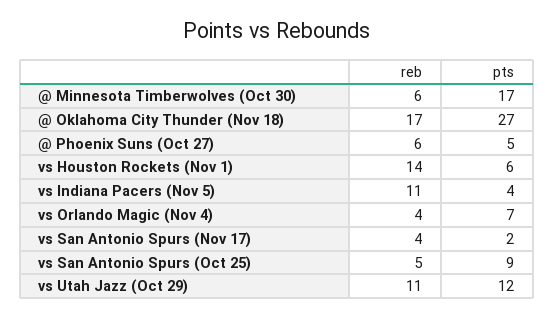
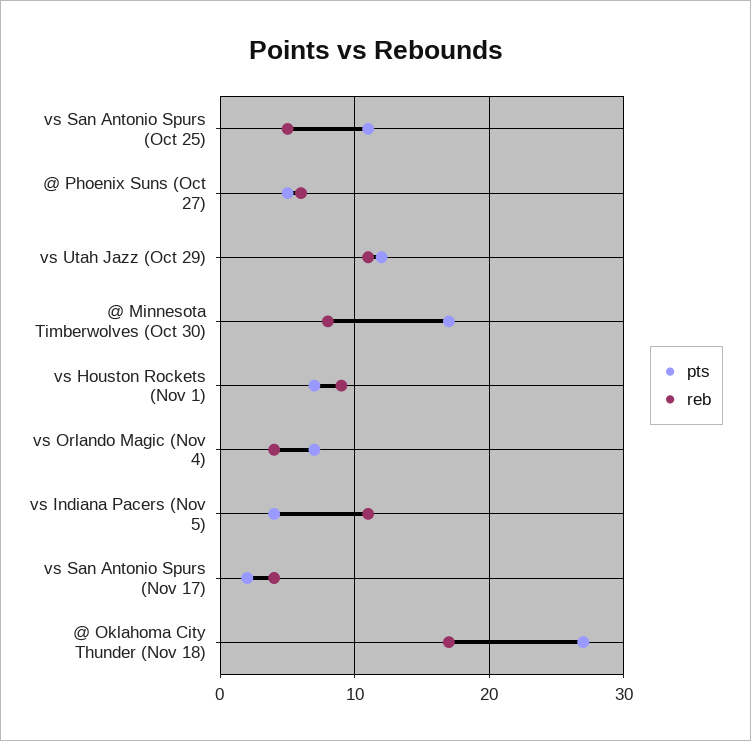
  {
    "reb": {
-     "@ Minnesota Timberwolves (Oct 30)": 6,
+     "@ Minnesota Timberwolves (Oct 30)": 8,
      "@ Oklahoma City Thunder (Nov 18)": 17,
      "@ Phoenix Suns (Oct 27)": 6,
-     "vs Houston Rockets (Nov 1)": 14,
+     "vs Houston Rockets (Nov 1)": 9,
      "vs Indiana Pacers (Nov 5)": 11,
      "vs Orlando Magic (Nov 4)": 4,
      "vs San Antonio Spurs (Nov 17)": 4,
      "vs San Antonio Spurs (Oct 25)": 5,
      "vs Utah Jazz (Oct 29)": 11
    },
    "pts": {
      "@ Minnesota Timberwolves (Oct 30)": 17,
      "@ Oklahoma City Thunder (Nov 18)": 27,
      "@ Phoenix Suns (Oct 27)": 5,
-     "vs Houston Rockets (Nov 1)": 6,
+     "vs Houston Rockets (Nov 1)": 7,
      "vs Indiana Pacers (Nov 5)": 4,
      "vs Orlando Magic (Nov 4)": 7,
      "vs San Antonio Spurs (Nov 17)": 2,
-     "vs San Antonio Spurs (Oct 25)": 9,
+     "vs San Antonio Spurs (Oct 25)": 11,
      "vs Utah Jazz (Oct 29)": 12
    }
  }

